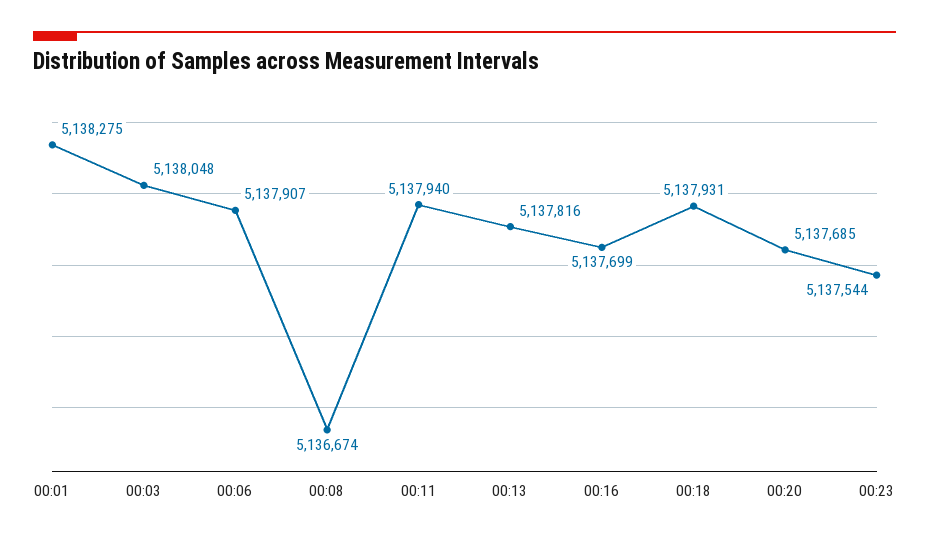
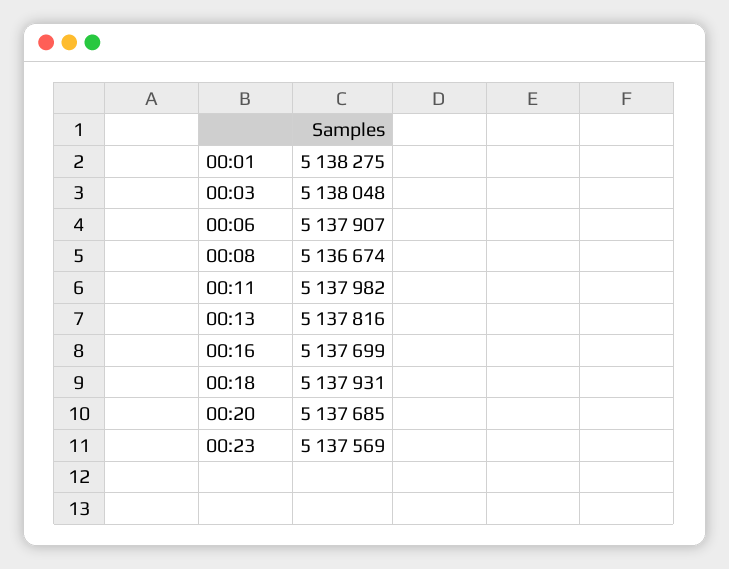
  {
    "00:01": 5138275,
    "00:03": 5138048,
    "00:06": 5137907,
    "00:08": 5136674,
-   "00:11": 5137940,
+   "00:11": 5137982,
    "00:13": 5137816,
    "00:16": 5137699,
    "00:18": 5137931,
    "00:20": 5137685,
-   "00:23": 5137544
+   "00:23": 5137569
  }

